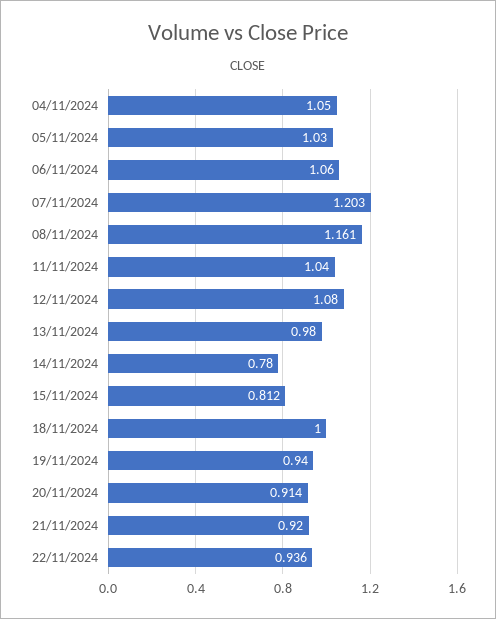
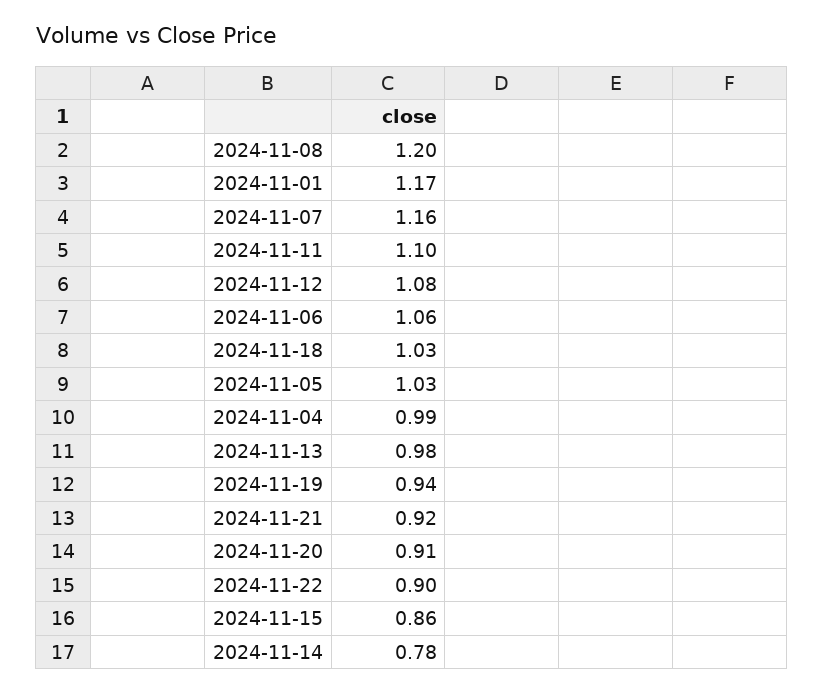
  {
-   "04/11/2024": 1.05,
+   "04/11/2024": 0.99,
    "05/11/2024": 1.03,
    "06/11/2024": 1.06,
-   "07/11/2024": 1.203,
+   "07/11/2024": 1.16,
-   "08/11/2024": 1.161,
+   "08/11/2024": 1.2,
-   "11/11/2024": 1.04,
+   "11/11/2024": 1.1,
    "12/11/2024": 1.08,
    "13/11/2024": 0.98,
    "14/11/2024": 0.78,
-   "15/11/2024": 0.812,
+   "15/11/2024": 0.86,
-   "18/11/2024": 1,
+   "18/11/2024": 1.03,
    "19/11/2024": 0.94,
    "20/11/2024": 0.914,
    "21/11/2024": 0.92,
-   "22/11/2024": 0.936
+   "22/11/2024": 0.9,
+   "2024-11-01": 1.17
  }

